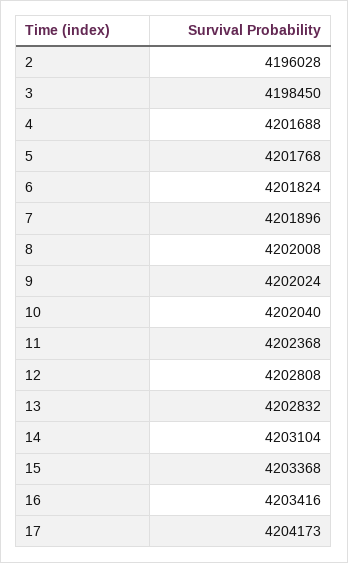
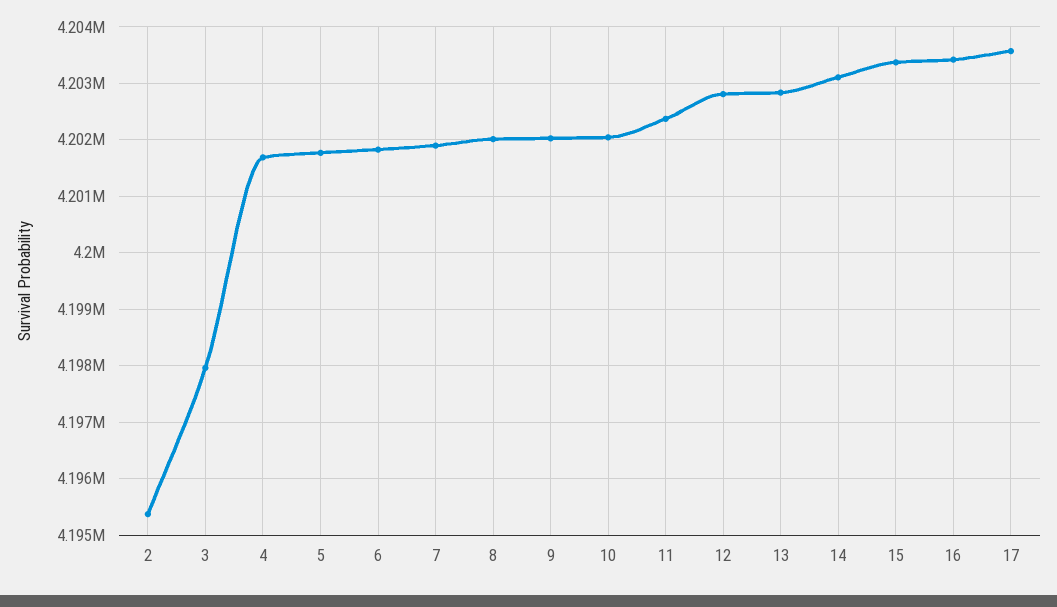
  {
-   "2": 4196028,
+   "2": 4195400,
-   "3": 4198450,
+   "3": 4198000,
    "4": 4201688,
    "5": 4201768,
    "6": 4201824,
    "7": 4201896,
    "8": 4202008,
    "9": 4202024,
    "10": 4202040,
    "11": 4202368,
    "12": 4202808,
    "13": 4202832,
    "14": 4203104,
    "15": 4203368,
    "16": 4203416,
-   "17": 4204173
+   "17": 4203600
  }

